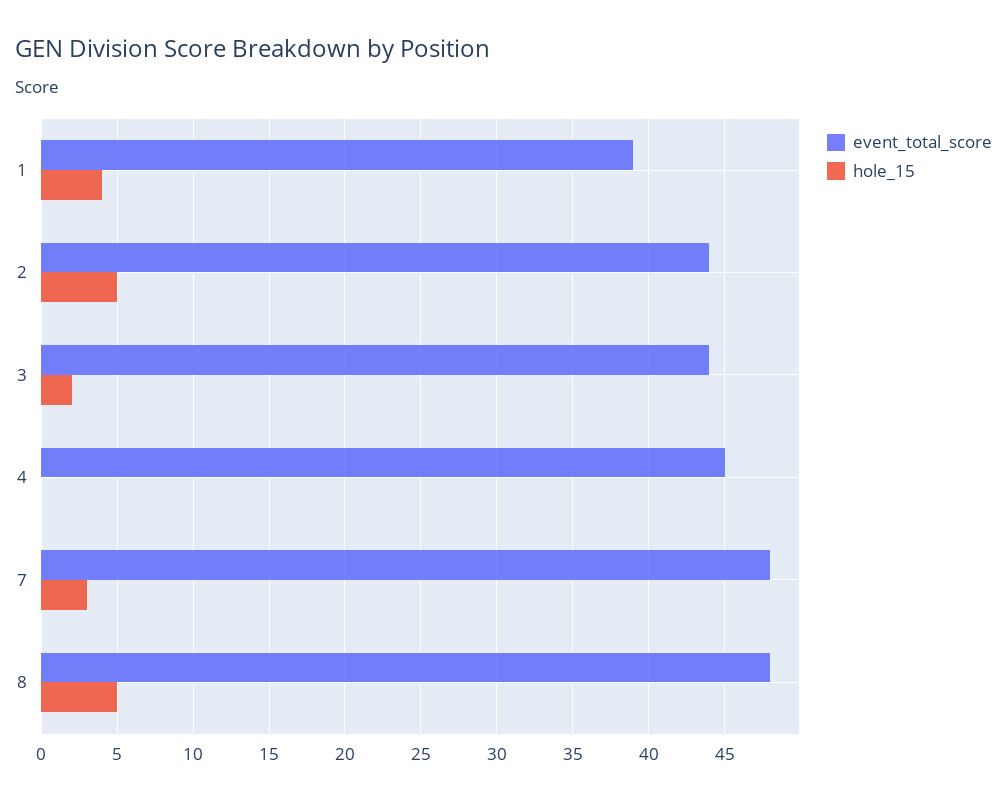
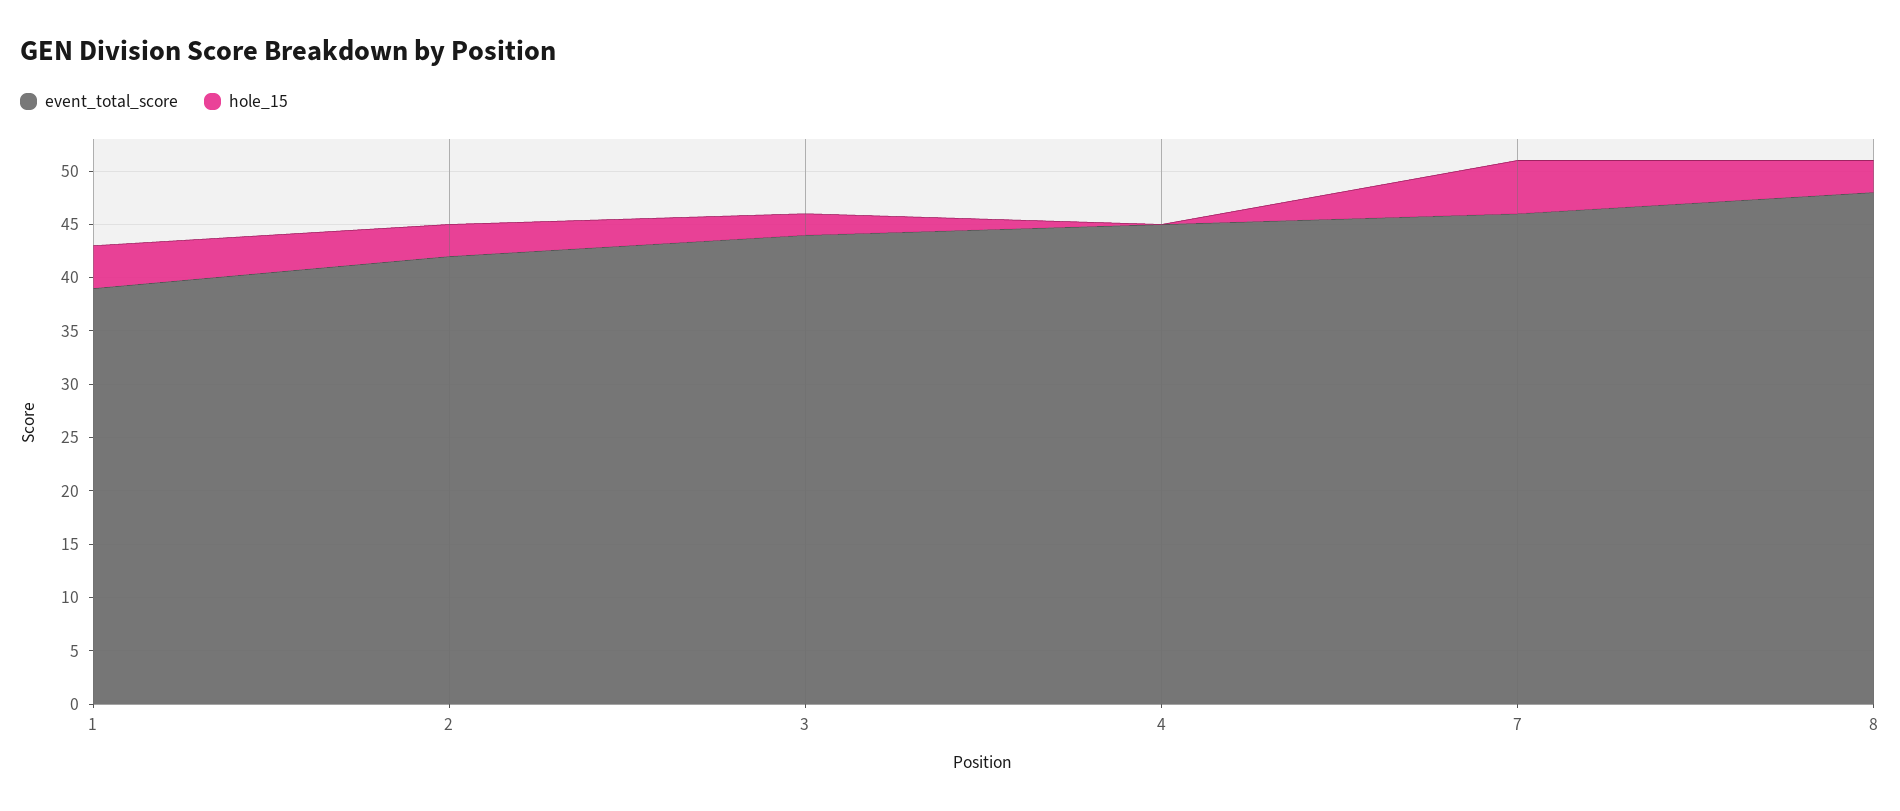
  {
    "event_total_score": {
      "1": 39,
-     "2": 44,
+     "2": 42,
      "3": 44,
      "4": 45,
-     "7": 48,
+     "7": 46,
      "8": 48
    },
    "hole_15": {
      "1": 4,
-     "2": 5,
+     "2": 3,
      "3": 2,
      "4": 0,
-     "7": 3,
+     "7": 5,
-     "8": 5
+     "8": 3
    }
  }

